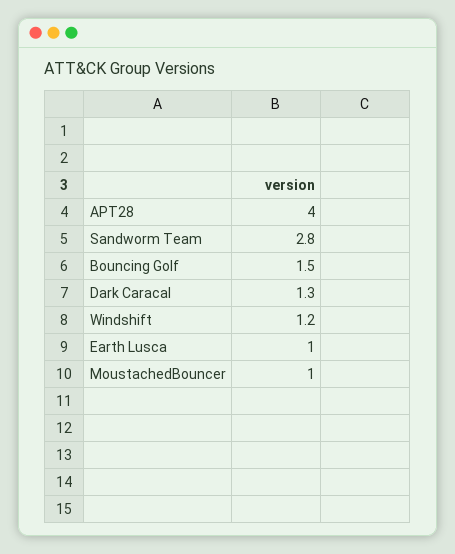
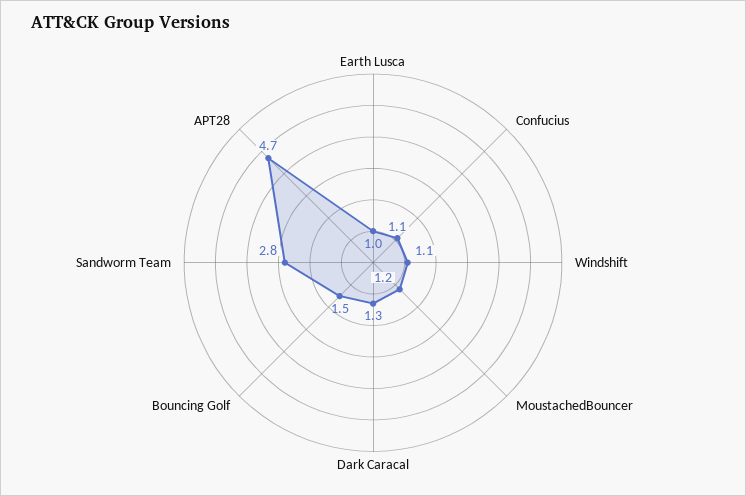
  {
-   "APT28": 4,
+   "APT28": 4.7,
    "Sandworm Team": 2.8,
    "Bouncing Golf": 1.5,
    "Dark Caracal": 1.3,
-   "Windshift": 1.2,
+   "Windshift": 1.1,
    "Earth Lusca": 1,
-   "MoustachedBouncer": 1
+   "MoustachedBouncer": 1.2,
+   "Confucius": 1.1
  }

